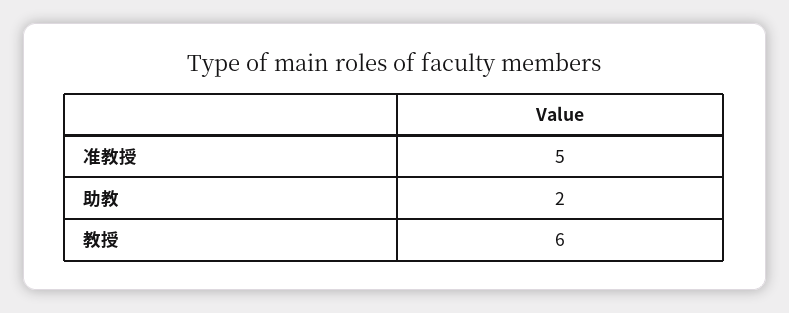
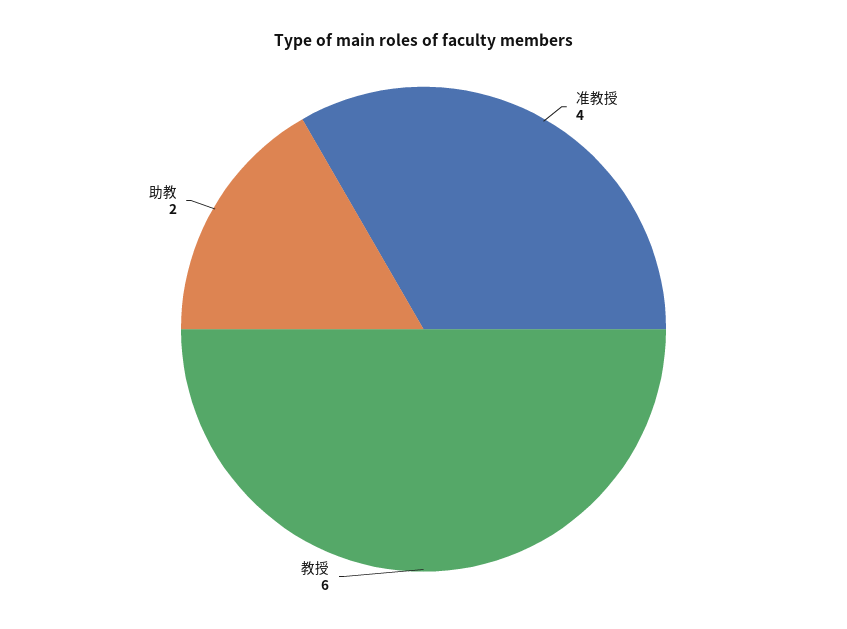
  {
-   "准教授": 5,
+   "准教授": 4,
    "助教": 2,
    "教授": 6
  }

